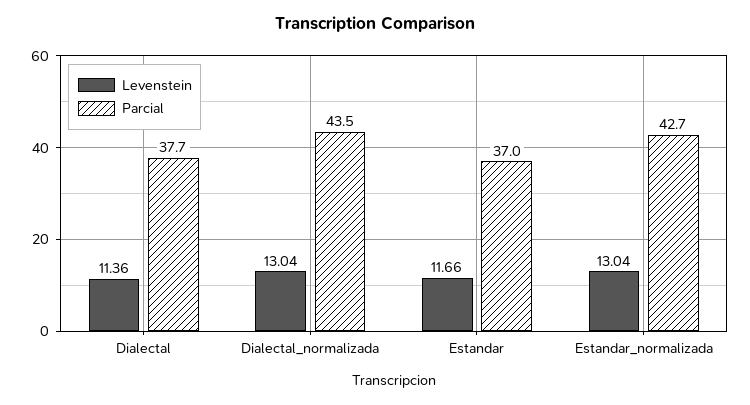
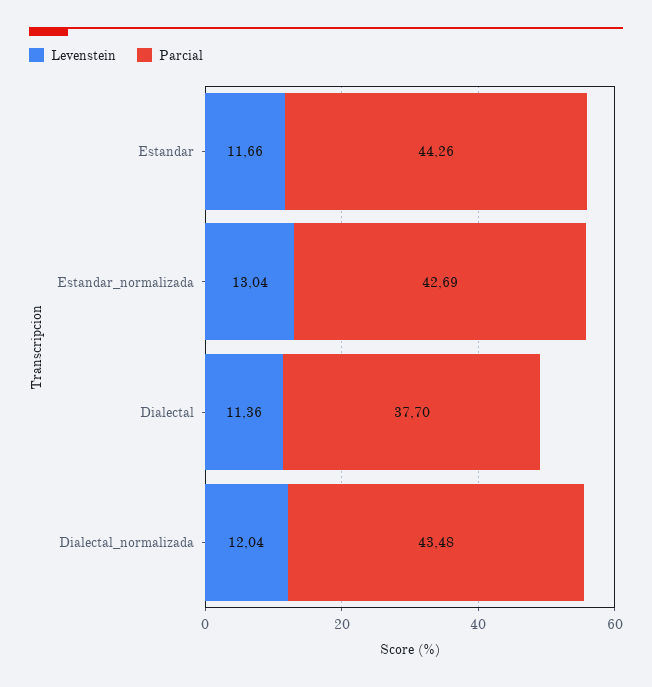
  {
    "Levenstein": {
      "Dialectal": 11.36,
-     "Dialectal_normalizada": 13.04,
+     "Dialectal_normalizada": 12.04,
      "Estandar": 11.66,
      "Estandar_normalizada": 13.04
    },
    "Parcial": {
      "Dialectal": 37.7,
      "Dialectal_normalizada": 43.48,
-     "Estandar": 37,
+     "Estandar": 44.26,
      "Estandar_normalizada": 42.69
    }
  }

